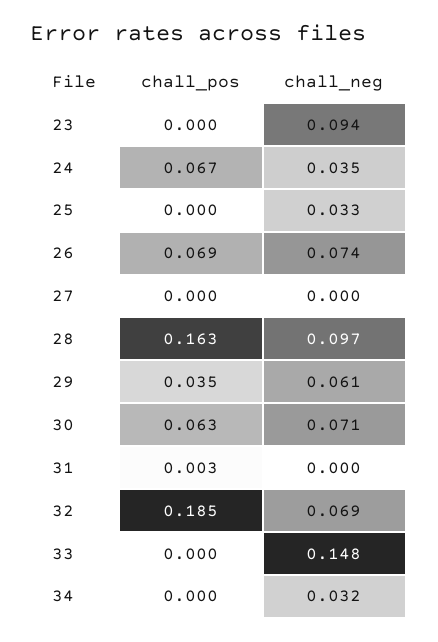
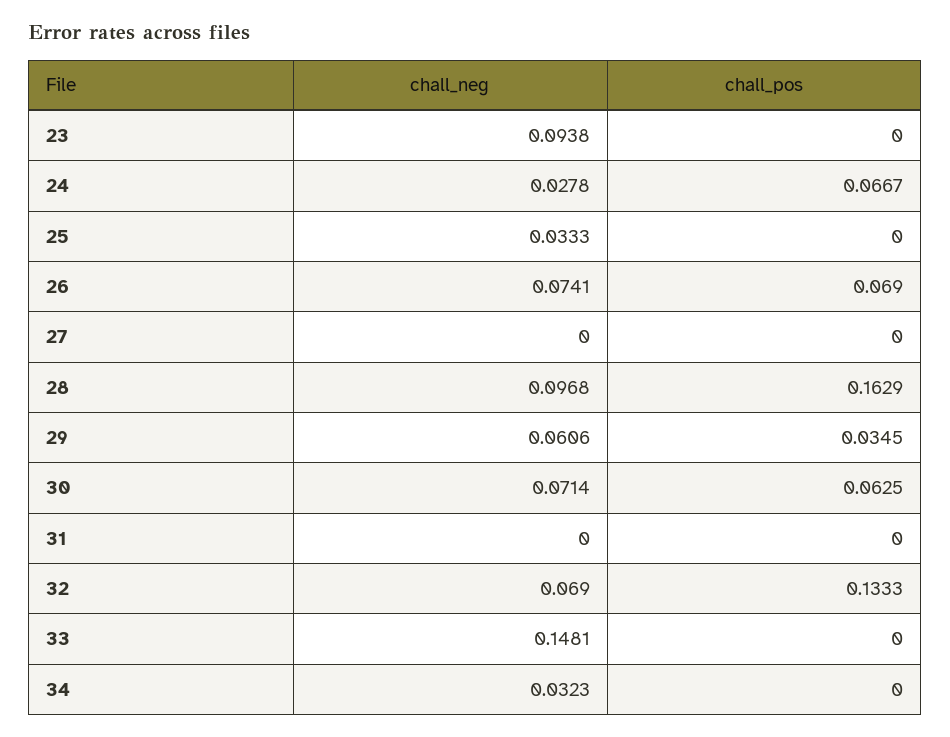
  {
    "chall_pos": {
      "23": 0,
      "24": 0.0667,
      "25": 0,
      "26": 0.069,
      "27": 0,
      "28": 0.1629,
      "29": 0.0345,
      "30": 0.0625,
-     "31": 0.003,
+     "31": 0,
-     "32": 0.185,
+     "32": 0.1333,
      "33": 0,
      "34": 0
    },
    "chall_neg": {
      "23": 0.0938,
-     "24": 0.035,
+     "24": 0.0278,
      "25": 0.0333,
      "26": 0.0741,
      "27": 0,
      "28": 0.0968,
      "29": 0.0606,
      "30": 0.0714,
      "31": 0,
      "32": 0.069,
      "33": 0.1481,
      "34": 0.0323
    }
  }

